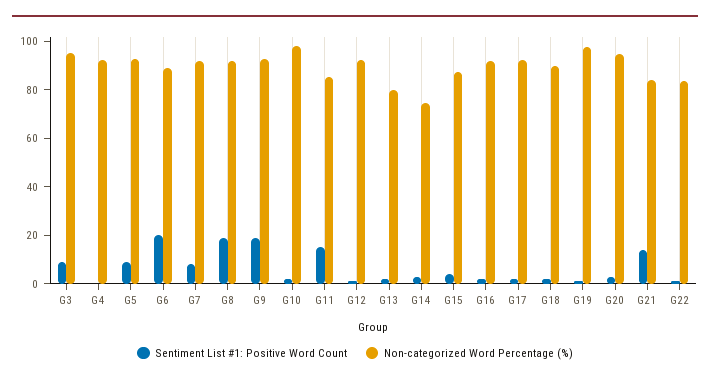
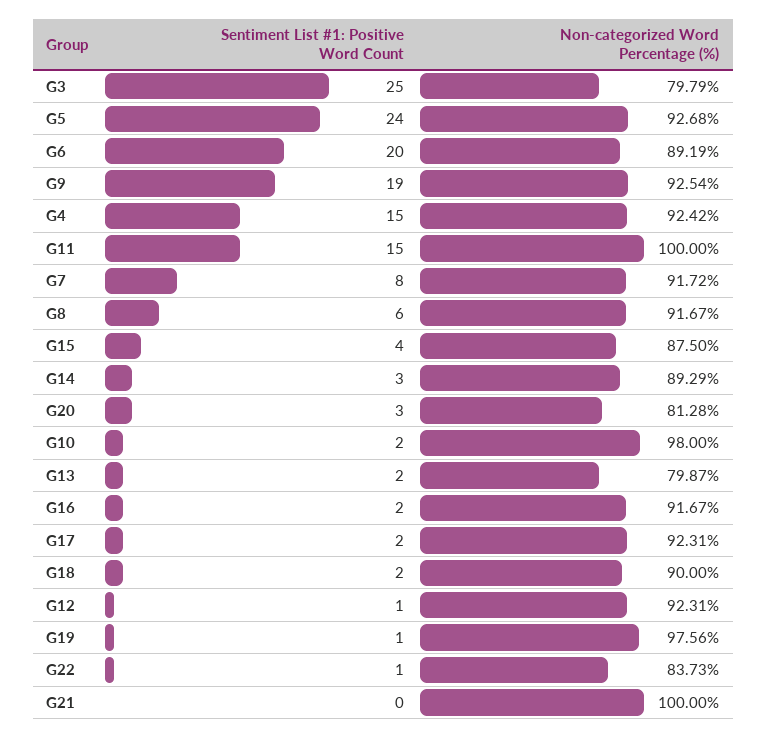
  {
    "Sentiment List #1: Positive Word Count": {
-     "G3": 10,
+     "G3": 25,
-     "G4": 0,
+     "G4": 15,
-     "G5": 10,
+     "G5": 24,
      "G6": 20,
      "G7": 8,
-     "G8": 20,
+     "G8": 6,
      "G9": 19,
      "G10": 2,
      "G11": 15,
      "G12": 1,
      "G13": 2,
      "G14": 3,
      "G15": 4,
      "G16": 2,
      "G17": 2,
      "G18": 2,
      "G19": 1,
      "G20": 3,
-     "G21": 15,
+     "G21": 0,
      "G22": 1
    },
    "Non-categorized Word Percentage (%)": {
-     "G3": 95,
+     "G3": 79.79,
      "G4": 92.42,
      "G5": 92.68,
      "G6": 89.19,
      "G7": 91.72,
      "G8": 91.67,
      "G9": 92.54,
      "G10": 98,
-     "G11": 85,
+     "G11": 100,
      "G12": 92.31,
      "G13": 79.87,
-     "G14": 75,
+     "G14": 89.29,
      "G15": 87.5,
      "G16": 91.67,
      "G17": 92.31,
      "G18": 90,
      "G19": 97.56,
-     "G20": 95,
+     "G20": 81.28,
-     "G21": 85,
+     "G21": 100,
      "G22": 83.73
    }
  }

